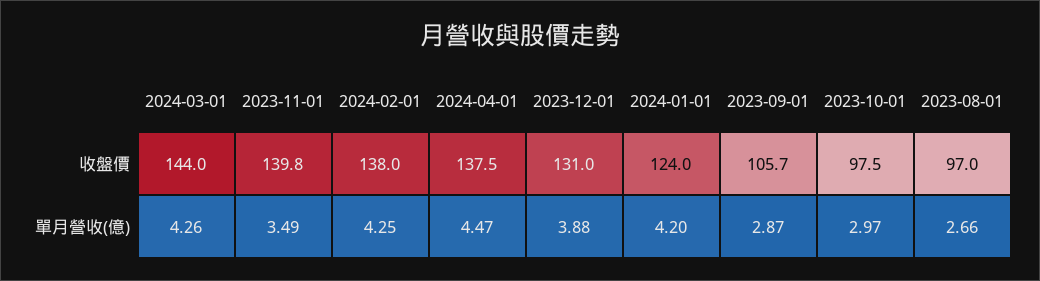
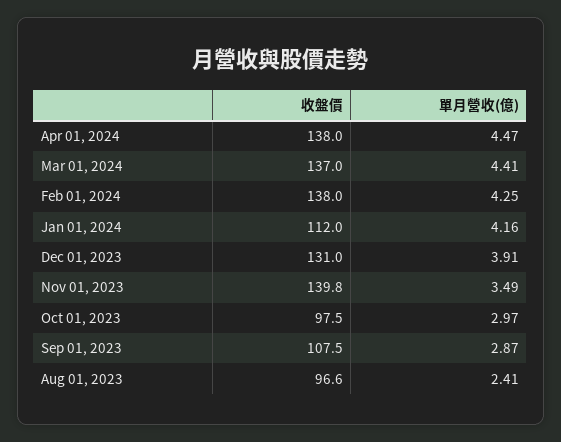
  {
    "2024-03-01": {
-     "收盤價": 144,
+     "收盤價": 137,
-     "單月營收(億)": 4.26
+     "單月營收(億)": 4.41
    },
    "2023-11-01": {
      "收盤價": 139.8,
      "單月營收(億)": 3.49
    },
    "2024-02-01": {
      "收盤價": 138,
      "單月營收(億)": 4.25
    },
    "2024-04-01": {
-     "收盤價": 137.5,
+     "收盤價": 138,
      "單月營收(億)": 4.47
    },
    "2023-12-01": {
      "收盤價": 131,
-     "單月營收(億)": 3.88
+     "單月營收(億)": 3.91
    },
    "2024-01-01": {
-     "收盤價": 124,
+     "收盤價": 112,
-     "單月營收(億)": 4.2
+     "單月營收(億)": 4.16
    },
    "2023-09-01": {
-     "收盤價": 105.7,
+     "收盤價": 107.5,
      "單月營收(億)": 2.87
    },
    "2023-10-01": {
      "收盤價": 97.5,
      "單月營收(億)": 2.97
    },
    "2023-08-01": {
-     "收盤價": 97,
+     "收盤價": 96.6,
-     "單月營收(億)": 2.66
+     "單月營收(億)": 2.41
    }
  }

